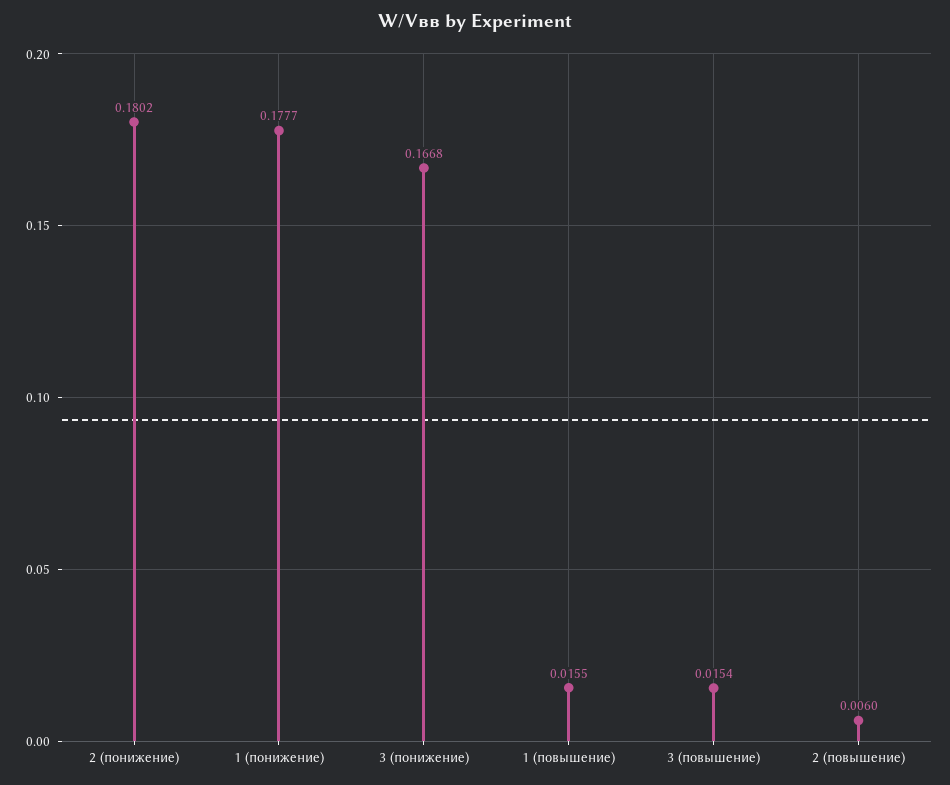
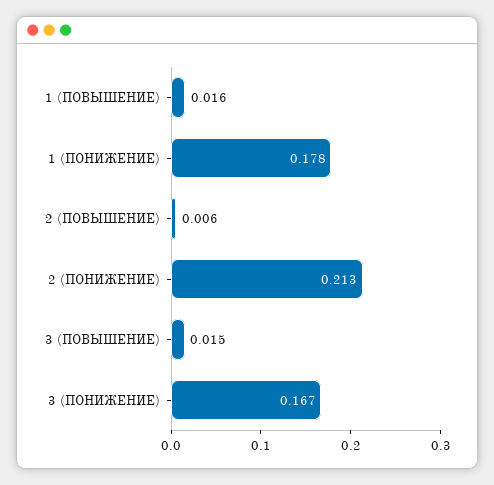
  {
-   "2 (понижение)": 0.1802,
+   "2 (понижение)": 0.213,
    "1 (понижение)": 0.1777,
    "3 (понижение)": 0.1668,
    "1 (повышение)": 0.0155,
    "3 (повышение)": 0.0154,
    "2 (повышение)": 0.006
  }

